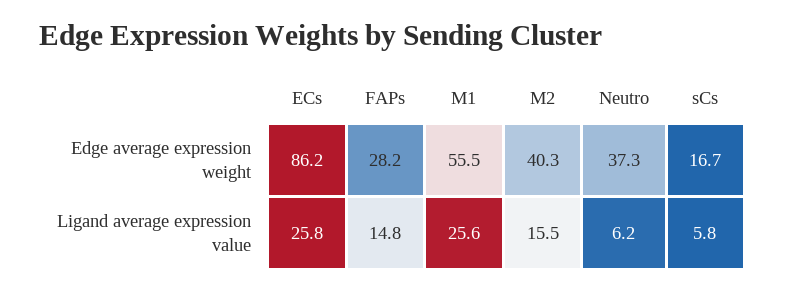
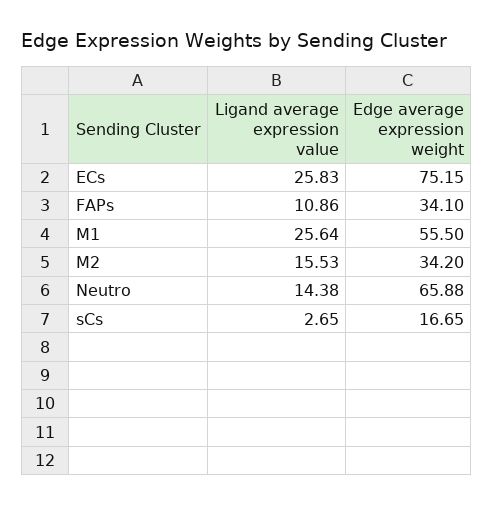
  {
    "ECs": {
-     "Edge average expression weight": 86.2,
+     "Edge average expression weight": 75.15,
      "Ligand average expression value": 25.83
    },
    "FAPs": {
-     "Edge average expression weight": 28.2,
+     "Edge average expression weight": 34.1,
-     "Ligand average expression value": 14.8
+     "Ligand average expression value": 10.86
    },
    "M1": {
      "Edge average expression weight": 55.5,
      "Ligand average expression value": 25.64
    },
    "M2": {
-     "Edge average expression weight": 40.3,
+     "Edge average expression weight": 34.2,
      "Ligand average expression value": 15.53
    },
    "Neutro": {
-     "Edge average expression weight": 37.3,
+     "Edge average expression weight": 65.88,
-     "Ligand average expression value": 6.2
+     "Ligand average expression value": 14.38
    },
    "sCs": {
      "Edge average expression weight": 16.65,
-     "Ligand average expression value": 5.8
+     "Ligand average expression value": 2.65
    }
  }

